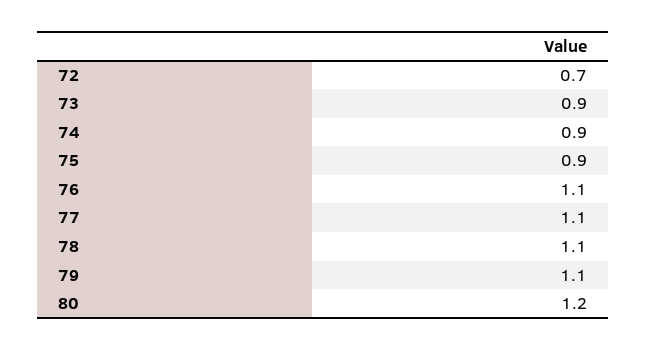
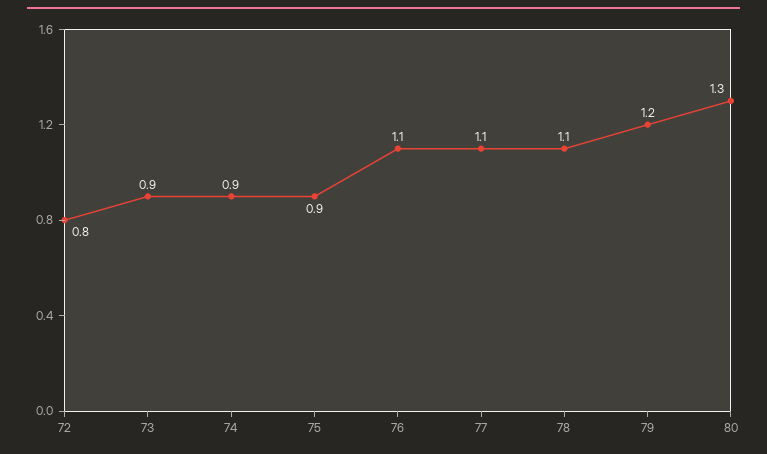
  {
-   "72": 0.7,
+   "72": 0.8,
    "73": 0.9,
    "74": 0.9,
    "75": 0.9,
    "76": 1.1,
    "77": 1.1,
    "78": 1.1,
-   "79": 1.1,
+   "79": 1.2,
-   "80": 1.2
+   "80": 1.3
  }

